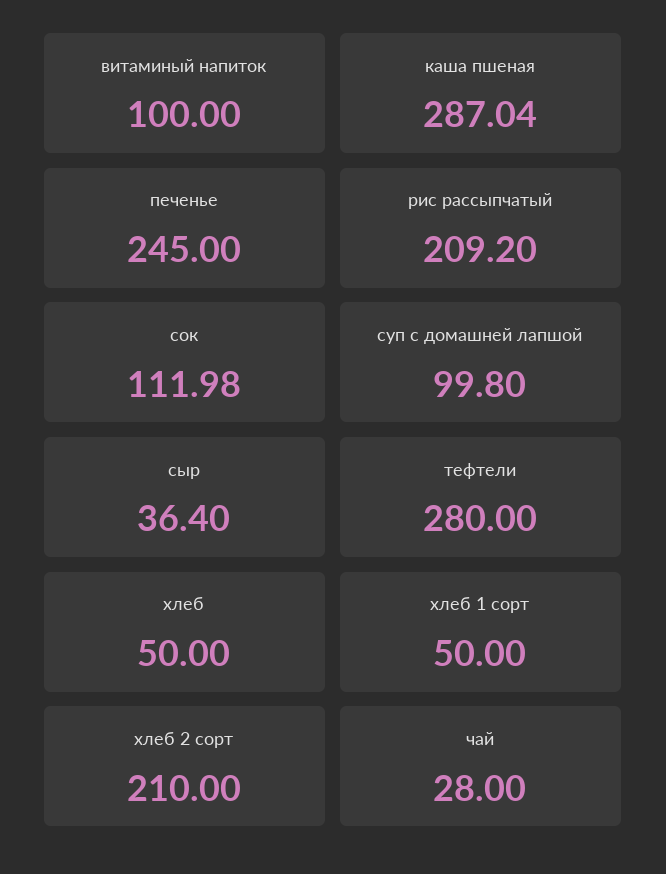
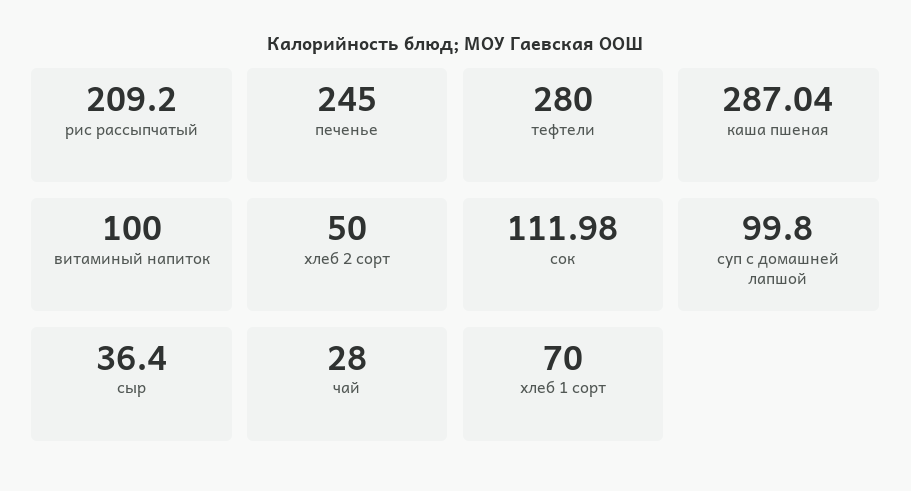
  {
    "витаминый напиток": 100,
    "каша пшеная": 287.04,
    "печенье": 245,
    "рис рассыпчатый": 209.2,
    "сок": 111.98,
    "суп с домашней лапшой": 99.8,
    "сыр": 36.4,
    "тефтели": 280,
-   "хлеб": 50,
-   "хлеб 1 сорт": 50,
+   "хлеб 1 сорт": 70,
-   "хлеб 2 сорт": 210,
+   "хлеб 2 сорт": 50,
    "чай": 28
  }

